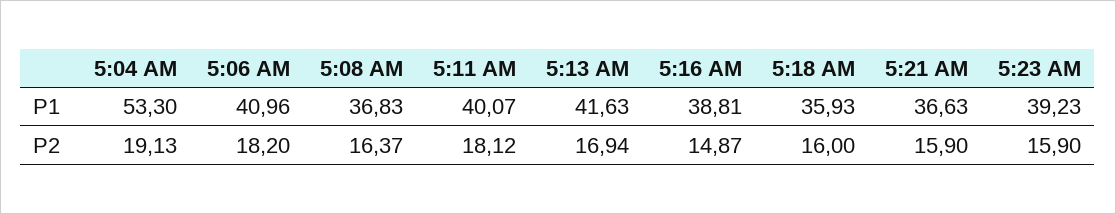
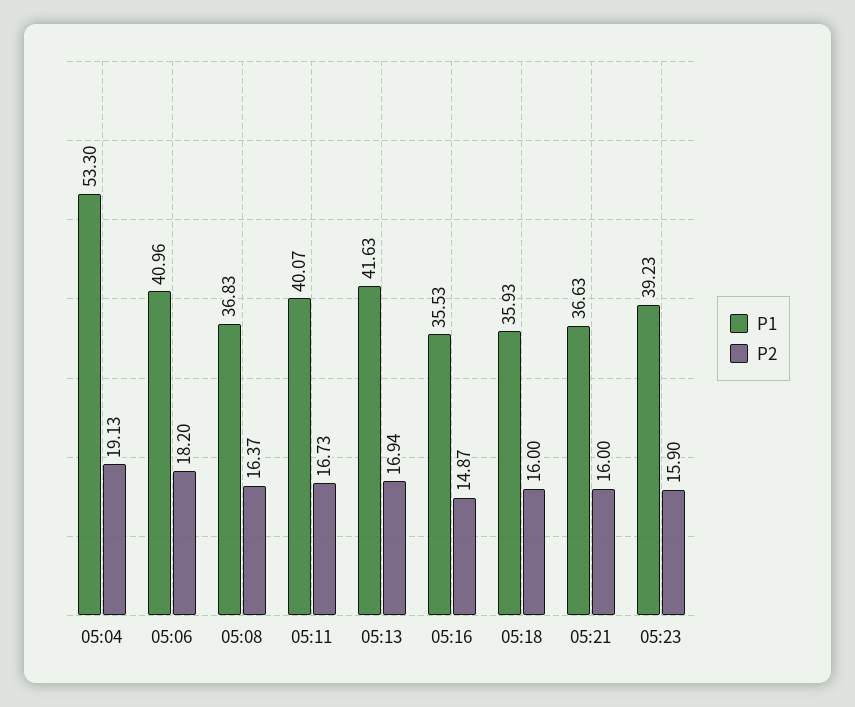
  {
    "P1": {
      "5:04 AM": 53.3,
      "5:06 AM": 40.96,
      "5:08 AM": 36.83,
      "5:11 AM": 40.07,
      "5:13 AM": 41.63,
-     "5:16 AM": 38.81,
+     "5:16 AM": 35.53,
      "5:18 AM": 35.93,
      "5:21 AM": 36.63,
      "5:23 AM": 39.23
    },
    "P2": {
      "5:04 AM": 19.13,
      "5:06 AM": 18.2,
      "5:08 AM": 16.37,
-     "5:11 AM": 18.12,
+     "5:11 AM": 16.73,
      "5:13 AM": 16.94,
      "5:16 AM": 14.87,
      "5:18 AM": 16,
-     "5:21 AM": 15.9,
+     "5:21 AM": 16,
      "5:23 AM": 15.9
    }
  }

